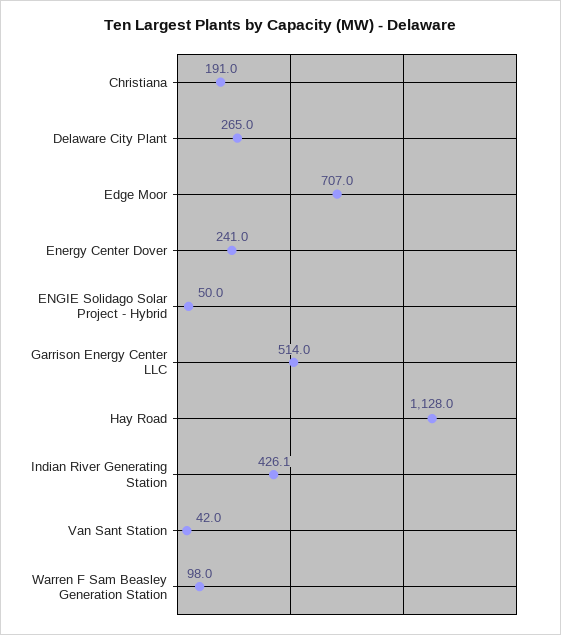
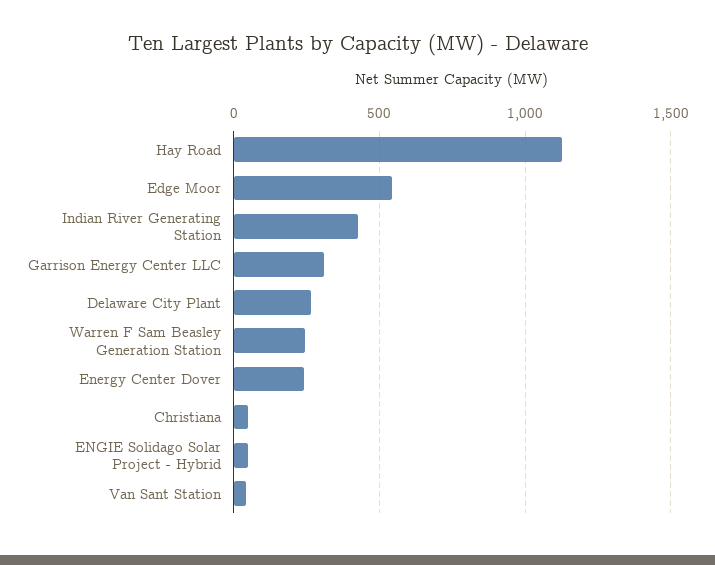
  {
-   "Christiana": 191,
+   "Christiana": 50,
    "Delaware City Plant": 265,
-   "Edge Moor": 707,
+   "Edge Moor": 550,
    "Energy Center Dover": 241,
    "ENGIE Solidago Solar Project - Hybrid": 50,
-   "Garrison Energy Center LLC": 514,
+   "Garrison Energy Center LLC": 300,
    "Hay Road": 1128,
    "Indian River Generating Station": 426.1,
    "Van Sant Station": 42,
-   "Warren F Sam Beasley Generation Station": 98
+   "Warren F Sam Beasley Generation Station": 250
  }

